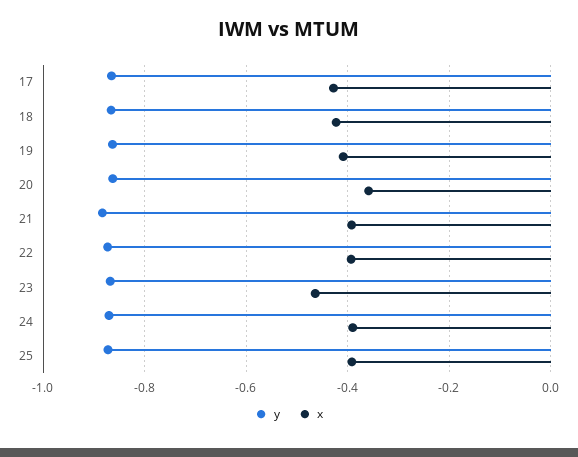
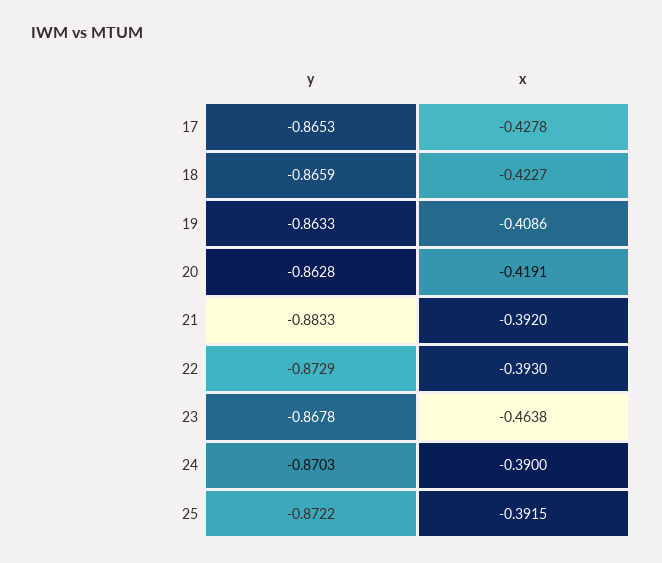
  {
    "y": {
      "17": -0.8653,
      "18": -0.8659,
      "19": -0.8633,
      "20": -0.8628,
      "21": -0.8833,
      "22": -0.8729,
      "23": -0.8678,
      "24": -0.8703,
      "25": -0.8722
    },
    "x": {
      "17": -0.4278,
      "18": -0.4227,
      "19": -0.4086,
-     "20": -0.36,
+     "20": -0.4191,
      "21": -0.392,
      "22": -0.393,
      "23": -0.4638,
      "24": -0.39,
      "25": -0.3915
    }
  }

